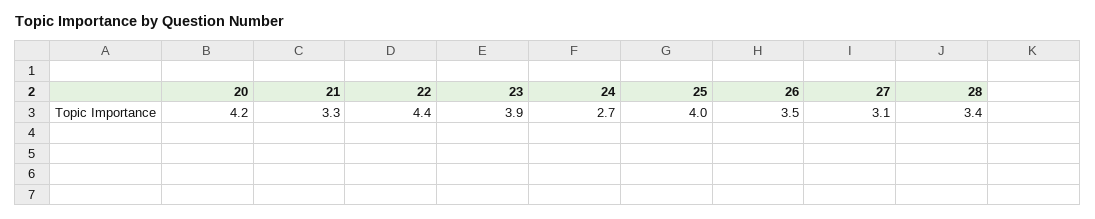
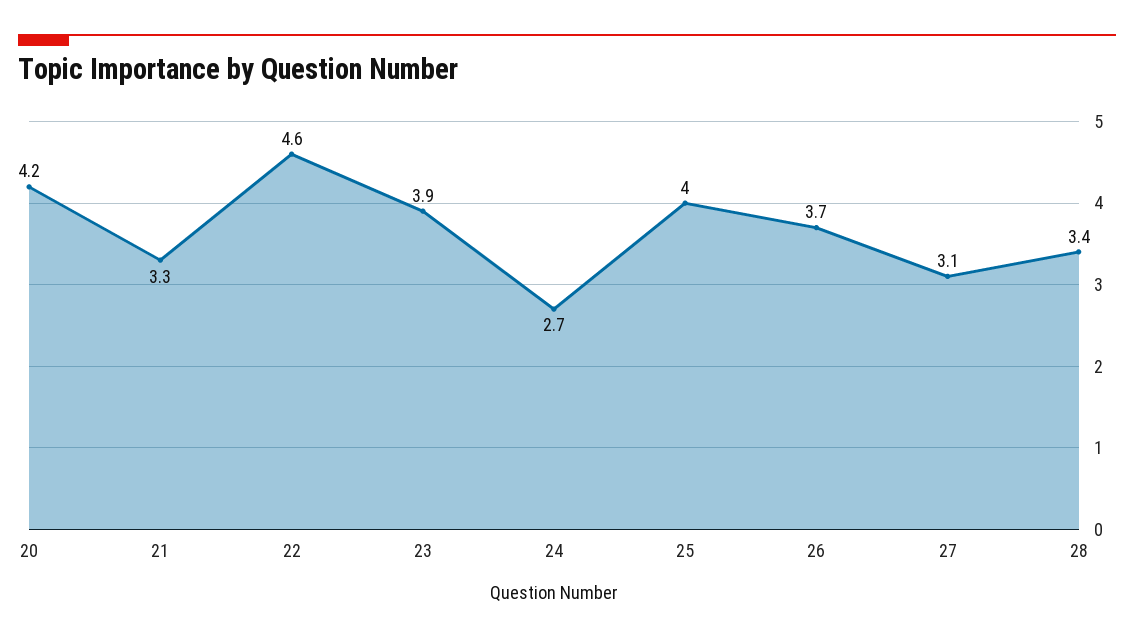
  {
    "20": 4.2,
    "21": 3.3,
-   "22": 4.4,
+   "22": 4.6,
    "23": 3.9,
    "24": 2.7,
    "25": 4,
-   "26": 3.5,
+   "26": 3.7,
    "27": 3.1,
    "28": 3.4
  }

